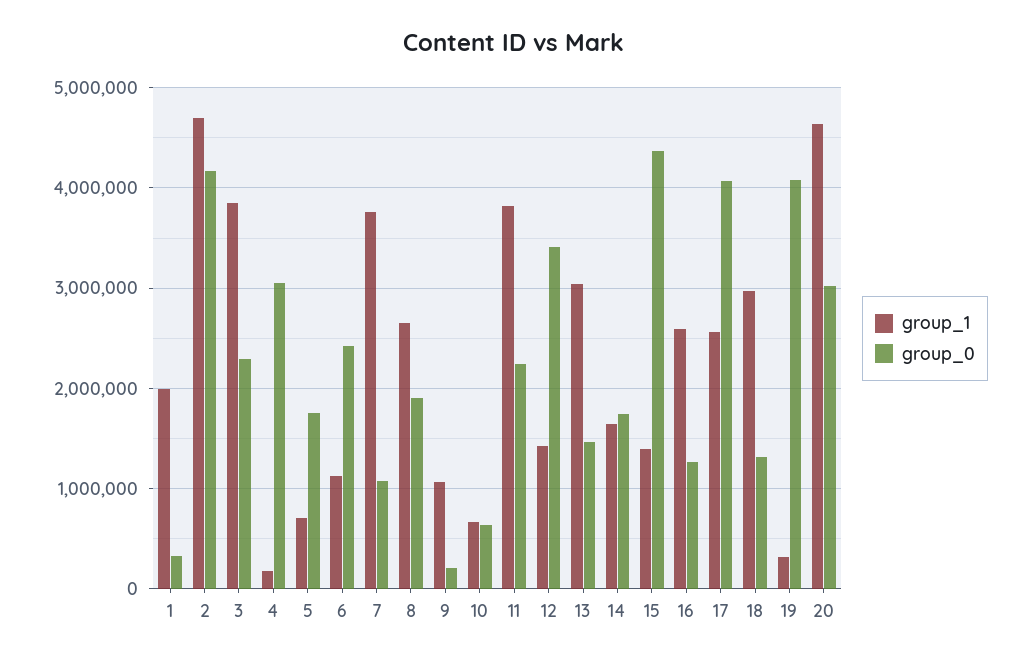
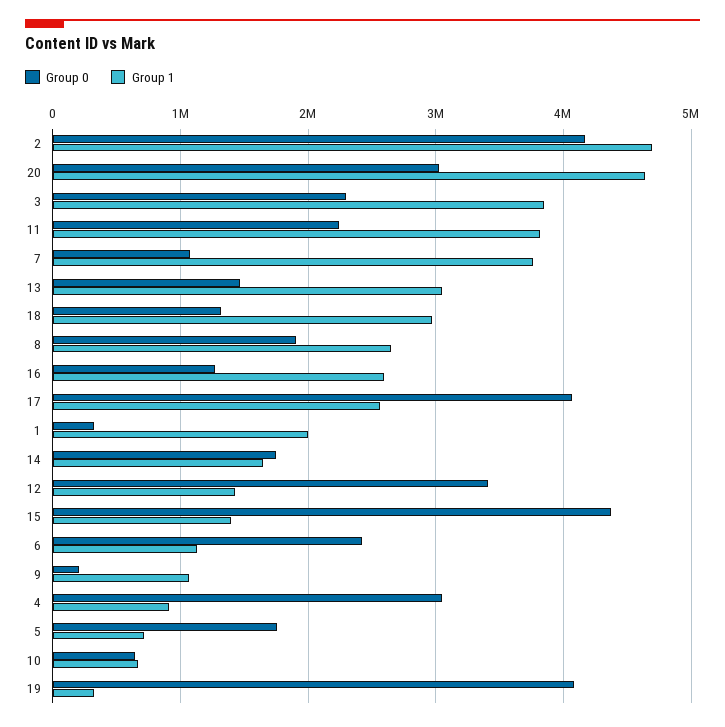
  {
    "group_1": {
      "1": 2000000,
      "2": 4700000,
      "3": 3800000,
-     "4": 200000,
+     "4": 900000,
      "5": 700000,
      "6": 1100000,
      "7": 3800000,
      "8": 2600000,
      "9": 1100000,
      "10": 700000,
      "11": 3800000,
      "12": 1400000,
      "13": 3000000,
      "14": 1600000,
      "15": 1400000,
      "16": 2600000,
      "17": 2600000,
      "18": 3000000,
      "19": 300000,
      "20": 4600000
    },
    "group_0": {
      "1": 300000,
      "2": 4200000,
      "3": 2300000,
      "4": 3100000,
      "5": 1800000,
      "6": 2400000,
      "7": 1100000,
      "8": 1900000,
      "9": 200000,
      "10": 600000,
      "11": 2200000,
      "12": 3400000,
      "13": 1500000,
      "14": 1700000,
      "15": 4400000,
      "16": 1300000,
      "17": 4100000,
      "18": 1300000,
      "19": 4100000,
      "20": 3000000
    }
  }

